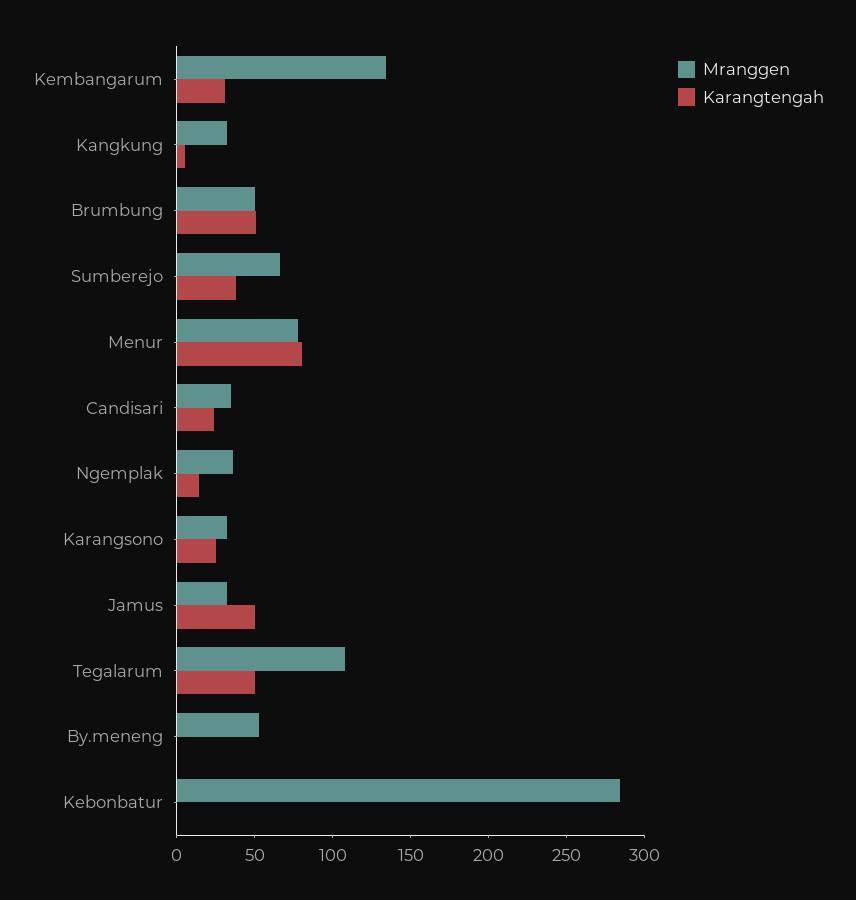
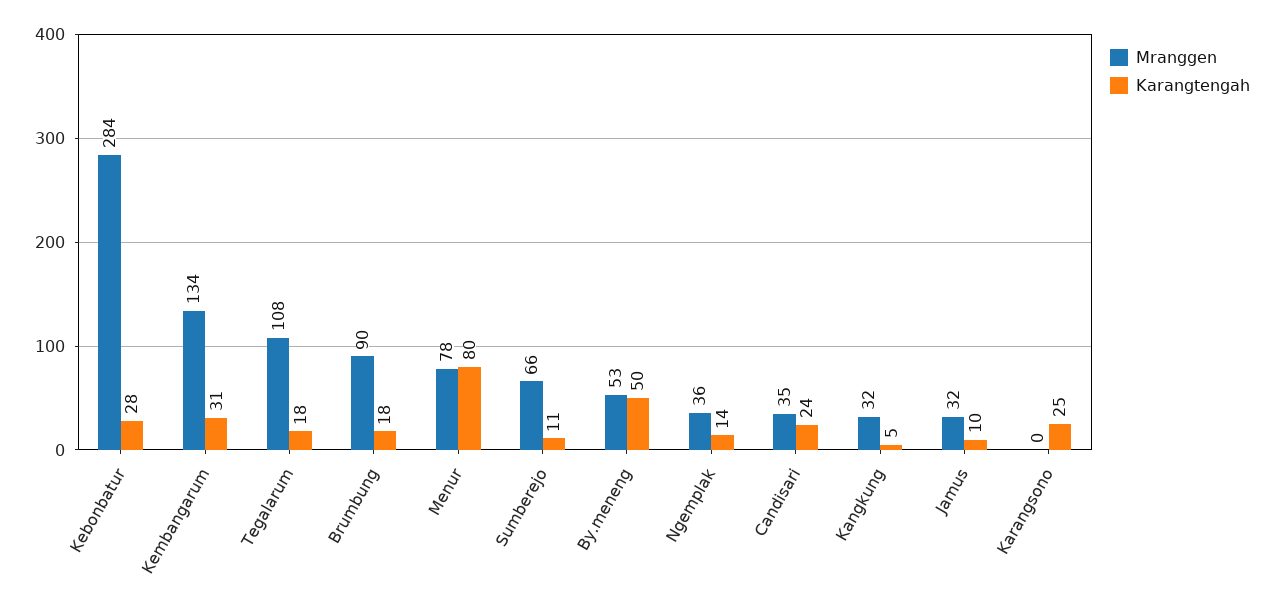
  {
    "Mranggen": {
      "Kembangarum": 134,
      "Kangkung": 32,
-     "Brumbung": 50,
+     "Brumbung": 90,
      "Sumberejo": 66,
      "Menur": 78,
      "Candisari": 35,
      "Ngemplak": 36,
-     "Karangsono": 30,
+     "Karangsono": 0,
      "Jamus": 32,
      "Tegalarum": 108,
      "By.meneng": 53,
      "Kebonbatur": 284
    },
    "Karangtengah": {
      "Kembangarum": 31,
      "Kangkung": 5,
-     "Brumbung": 50,
+     "Brumbung": 18,
-     "Sumberejo": 40,
+     "Sumberejo": 11,
      "Menur": 80,
      "Candisari": 24,
      "Ngemplak": 14,
      "Karangsono": 25,
-     "Jamus": 50,
+     "Jamus": 10,
-     "Tegalarum": 50,
+     "Tegalarum": 18,
-     "By.meneng": 0,
+     "By.meneng": 50,
-     "Kebonbatur": 0
+     "Kebonbatur": 28
    }
  }

